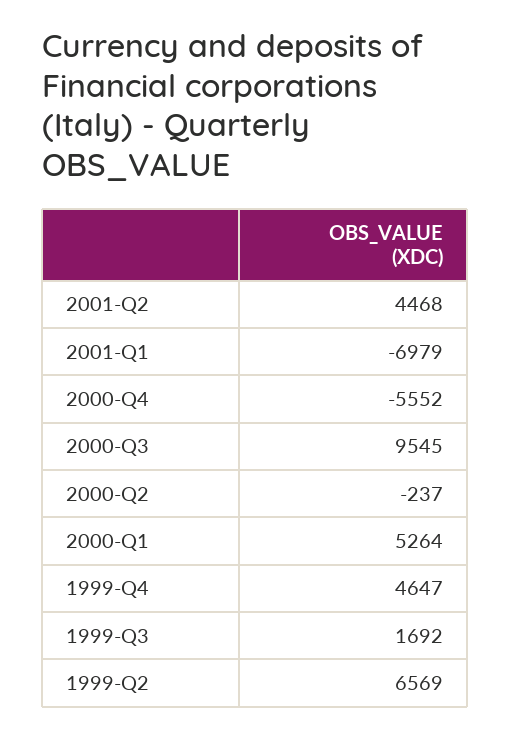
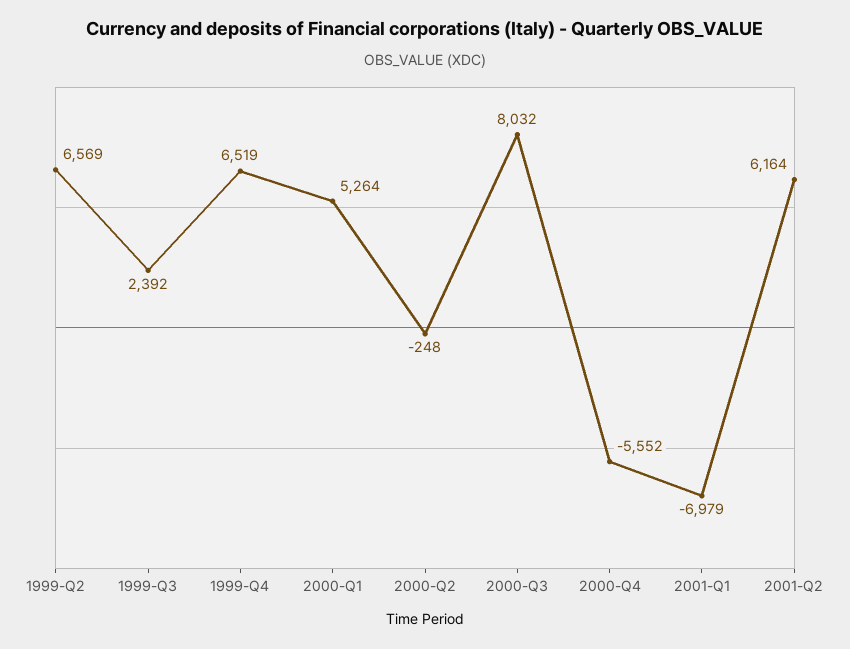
  {
-   "2001-Q2": 4468,
+   "2001-Q2": 6164,
    "2001-Q1": -6979,
    "2000-Q4": -5552,
-   "2000-Q3": 9545,
+   "2000-Q3": 8032,
-   "2000-Q2": -237,
+   "2000-Q2": -248,
    "2000-Q1": 5264,
-   "1999-Q4": 4647,
+   "1999-Q4": 6519,
-   "1999-Q3": 1692,
+   "1999-Q3": 2392,
    "1999-Q2": 6569
  }

